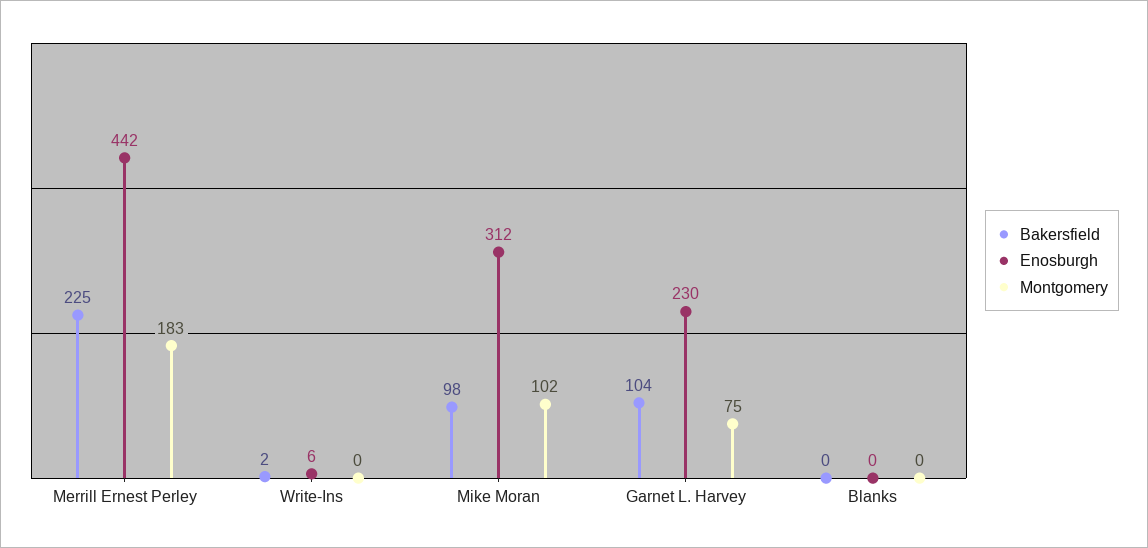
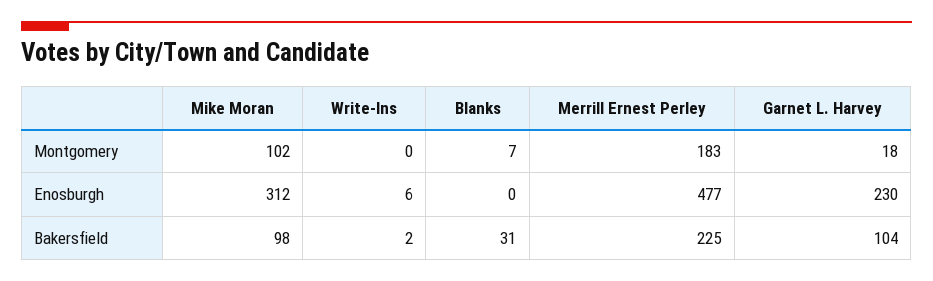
  {
    "Bakersfield": {
      "Merrill Ernest Perley": 225,
      "Write-Ins": 2,
      "Mike Moran": 98,
      "Garnet L. Harvey": 104,
-     "Blanks": 0
+     "Blanks": 31
    },
    "Enosburgh": {
-     "Merrill Ernest Perley": 442,
+     "Merrill Ernest Perley": 477,
      "Write-Ins": 6,
      "Mike Moran": 312,
      "Garnet L. Harvey": 230,
      "Blanks": 0
    },
    "Montgomery": {
      "Merrill Ernest Perley": 183,
      "Write-Ins": 0,
      "Mike Moran": 102,
-     "Garnet L. Harvey": 75,
+     "Garnet L. Harvey": 18,
-     "Blanks": 0
+     "Blanks": 7
    }
  }

